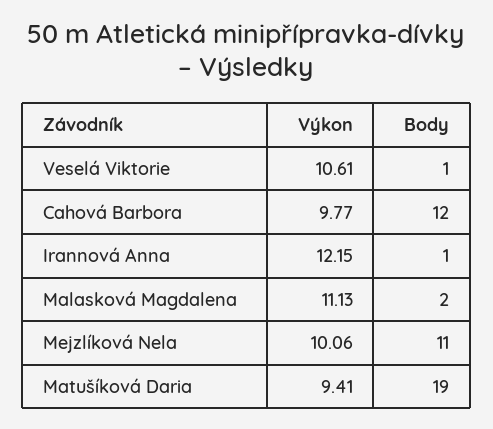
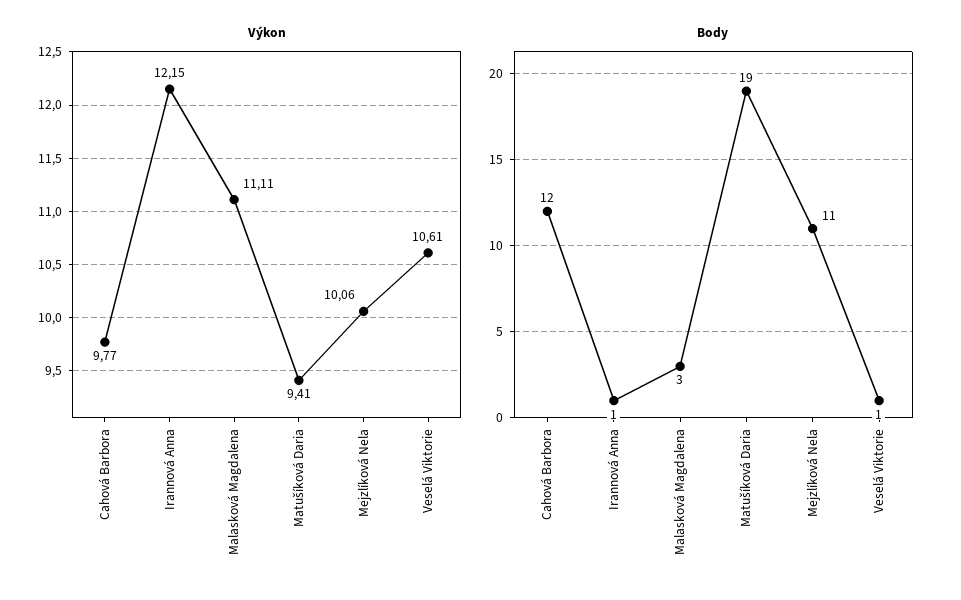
  {
    "Výkon": {
      "Veselá Viktorie": 10.61,
      "Cahová Barbora": 9.77,
      "Irannová Anna": 12.15,
-     "Malasková Magdalena": 11.13,
+     "Malasková Magdalena": 11.11,
      "Mejzlíková Nela": 10.06,
      "Matušíková Daria": 9.41
    },
    "Body": {
      "Veselá Viktorie": 1,
      "Cahová Barbora": 12,
      "Irannová Anna": 1,
-     "Malasková Magdalena": 2,
+     "Malasková Magdalena": 3,
      "Mejzlíková Nela": 11,
      "Matušíková Daria": 19
    }
  }

